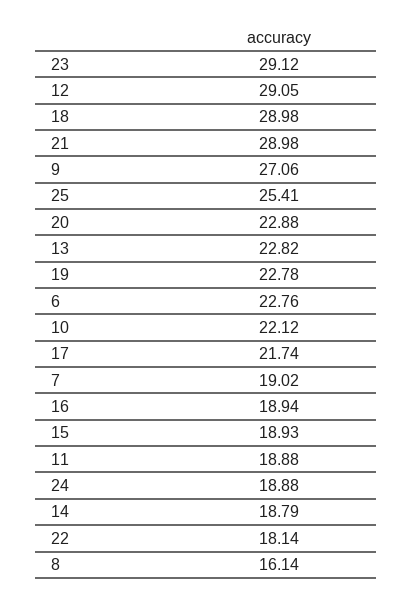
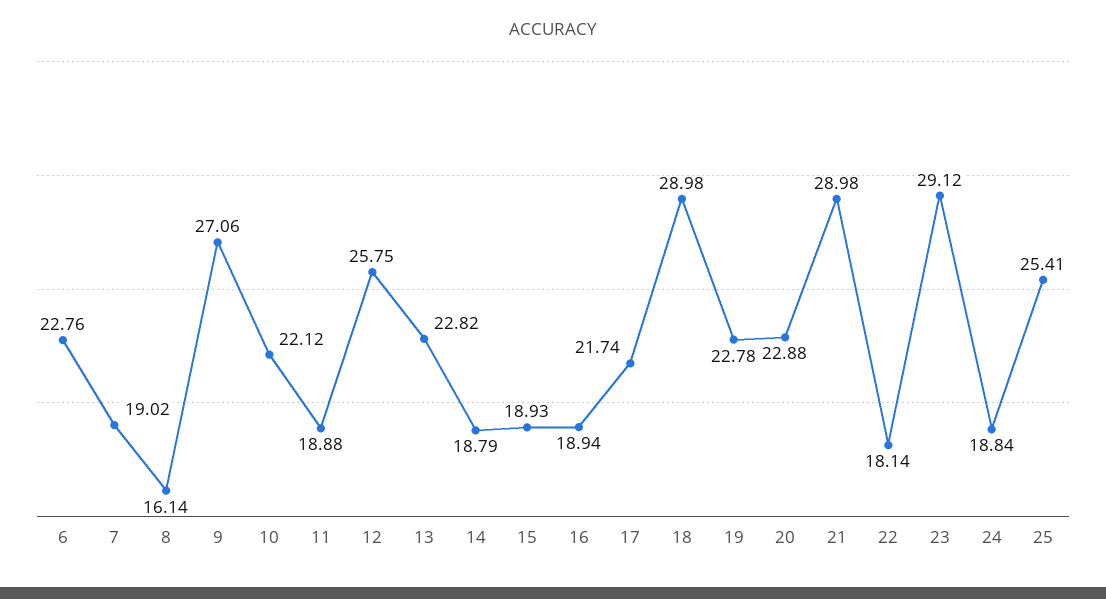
  {
    "23": 29.12,
-   "12": 29.05,
+   "12": 25.75,
    "18": 28.98,
    "21": 28.98,
    "9": 27.06,
    "25": 25.41,
    "20": 22.88,
    "13": 22.82,
    "19": 22.78,
    "6": 22.76,
    "10": 22.12,
    "17": 21.74,
    "7": 19.02,
    "16": 18.94,
    "15": 18.93,
    "11": 18.88,
-   "24": 18.88,
+   "24": 18.84,
    "14": 18.79,
    "22": 18.14,
    "8": 16.14
  }

